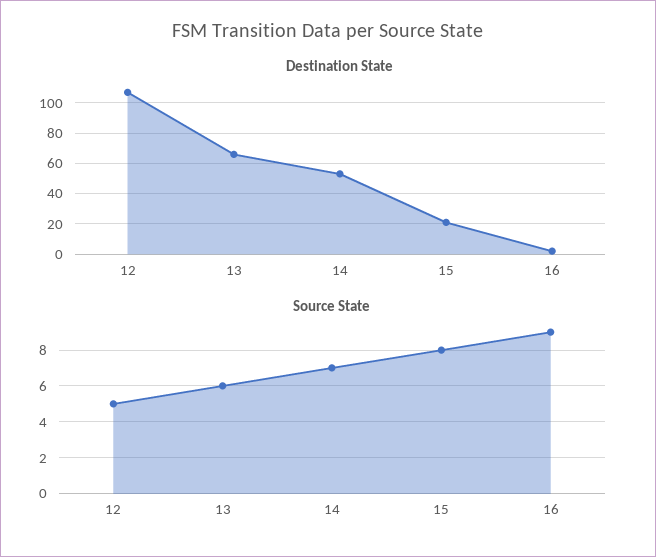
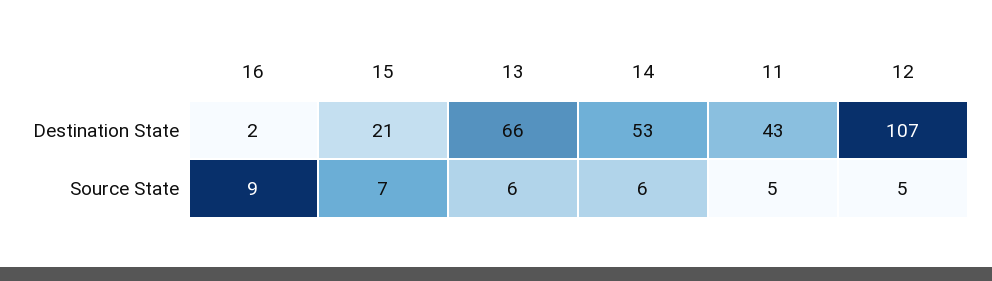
  {
    "Destination State": {
      "12": 107,
      "13": 66,
      "14": 53,
      "15": 21,
-     "16": 2
+     "16": 2,
+     "11": 43
    },
    "Source State": {
      "12": 5,
      "13": 6,
-     "14": 7,
+     "14": 6,
-     "15": 8,
+     "15": 7,
-     "16": 9
+     "16": 9,
+     "11": 5
    }
  }

